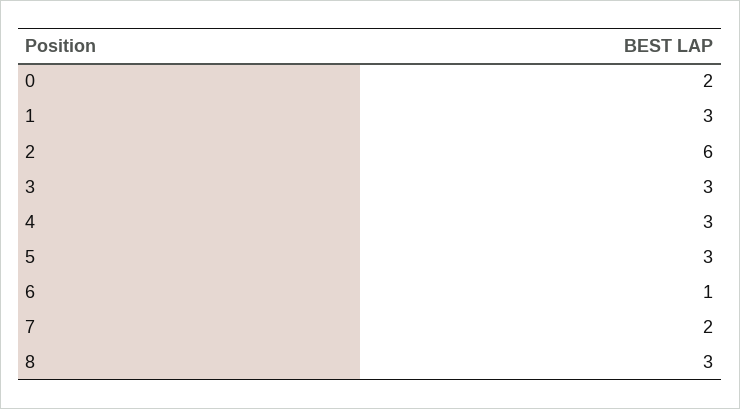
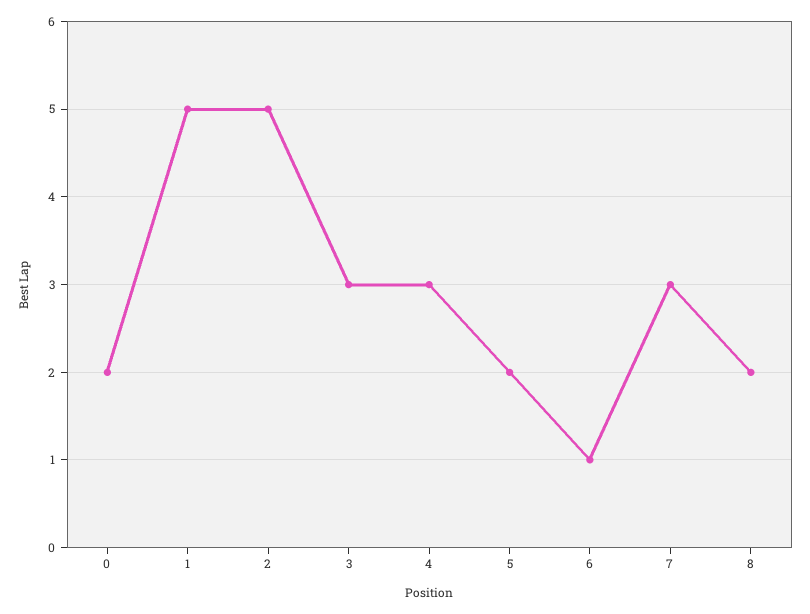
  {
    "0": 2,
-   "1": 3,
+   "1": 5,
-   "2": 6,
+   "2": 5,
    "3": 3,
    "4": 3,
-   "5": 3,
+   "5": 2,
    "6": 1,
-   "7": 2,
+   "7": 3,
-   "8": 3
+   "8": 2
  }

